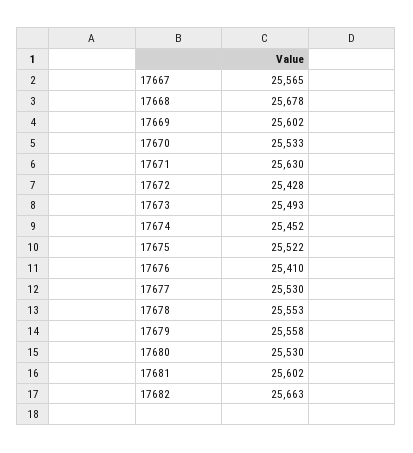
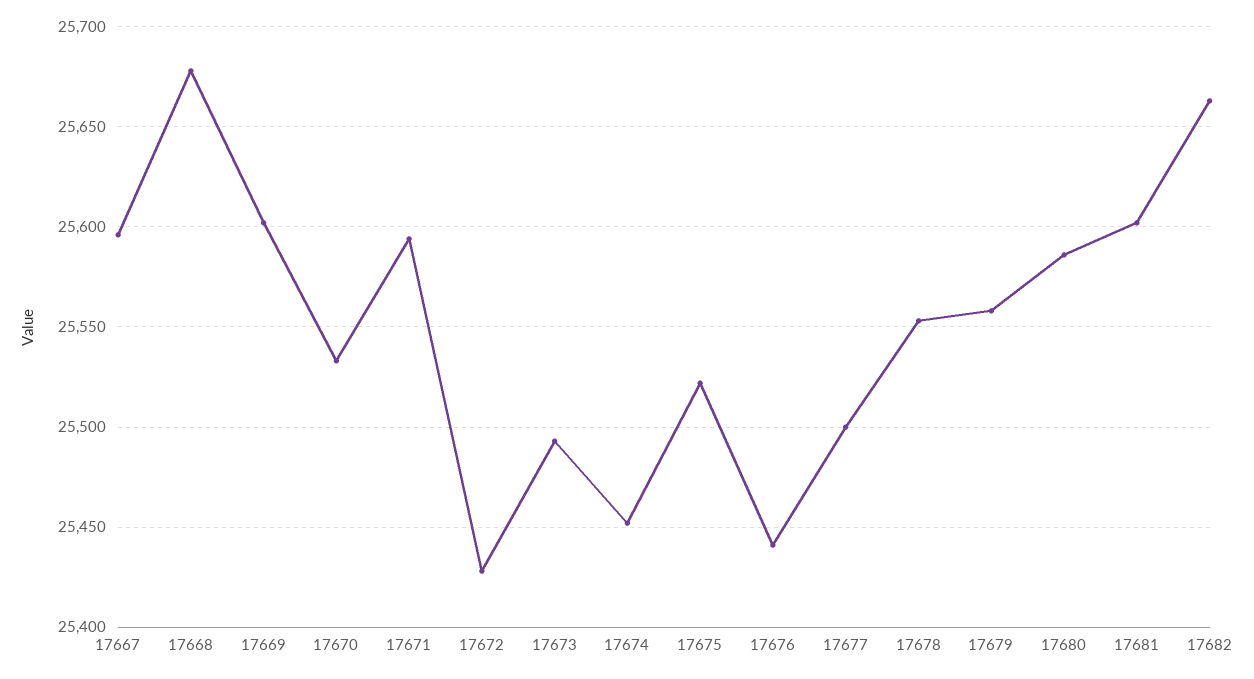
  {
-   "17667": 25565,
+   "17667": 25595,
    "17668": 25678,
    "17669": 25602,
    "17670": 25533,
-   "17671": 25630,
+   "17671": 25595,
    "17672": 25428,
    "17673": 25493,
    "17674": 25452,
    "17675": 25522,
-   "17676": 25410,
+   "17676": 25440,
-   "17677": 25530,
+   "17677": 25500,
    "17678": 25553,
    "17679": 25558,
-   "17680": 25530,
+   "17680": 25585,
    "17681": 25602,
    "17682": 25663
  }

